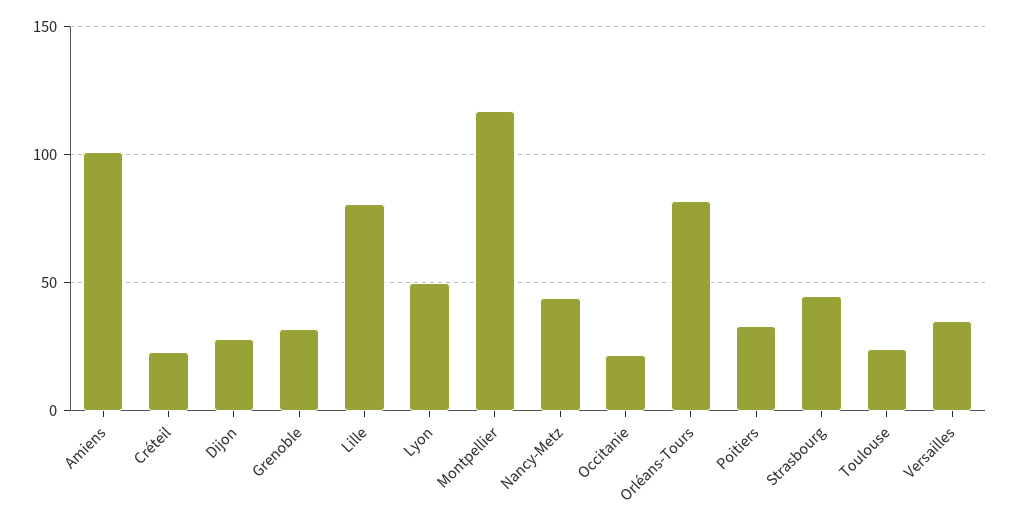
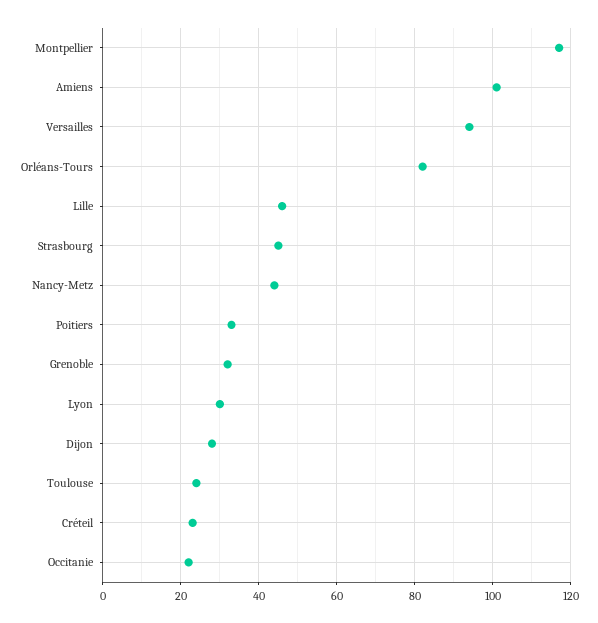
  {
    "Amiens": 100,
    "Créteil": 25,
    "Dijon": 30,
    "Grenoble": 30,
-   "Lille": 80,
+   "Lille": 45,
-   "Lyon": 50,
+   "Lyon": 30,
    "Montpellier": 115,
    "Nancy-Metz": 45,
    "Occitanie": 20,
    "Orléans-Tours": 80,
    "Poitiers": 35,
    "Strasbourg": 45,
    "Toulouse": 25,
-   "Versailles": 35
+   "Versailles": 95
  }

